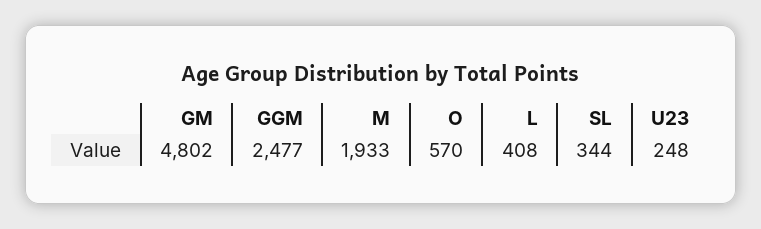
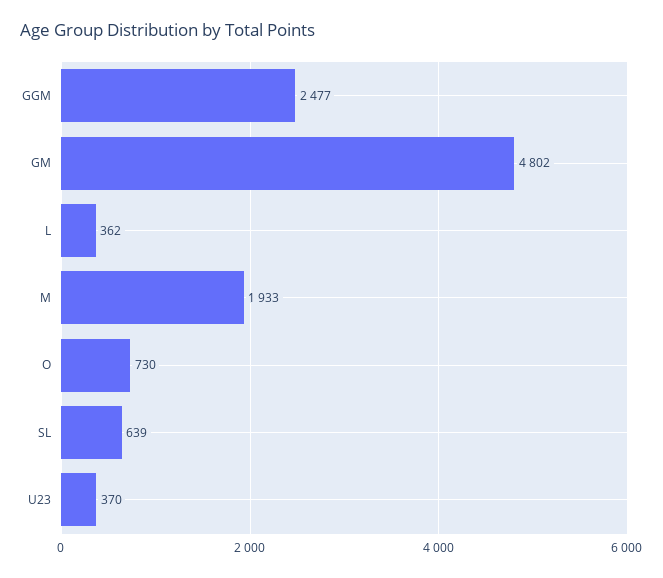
  {
    "GM": 4802,
    "GGM": 2477,
    "M": 1933,
-   "O": 570,
+   "O": 730,
-   "L": 408,
+   "L": 362,
-   "SL": 344,
+   "SL": 639,
-   "U23": 248
+   "U23": 370
  }

